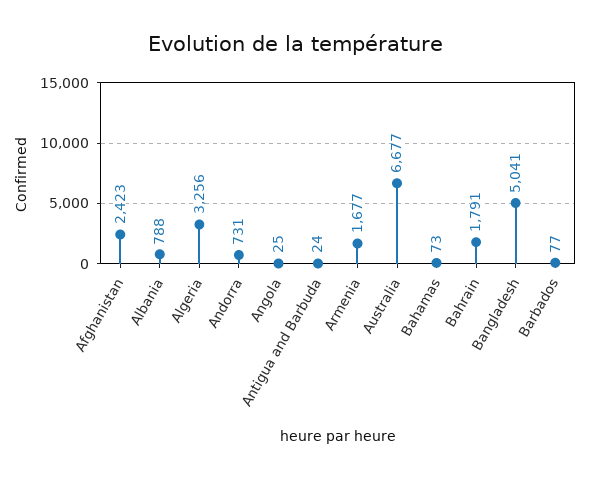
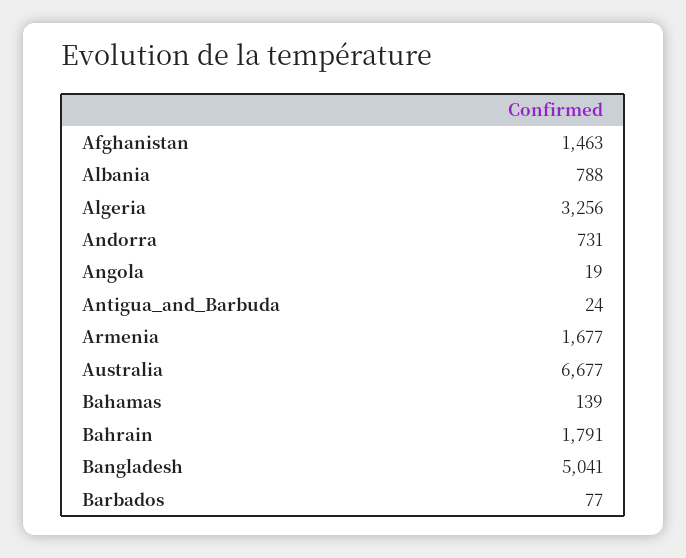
  {
-   "Afghanistan": 2423,
+   "Afghanistan": 1463,
    "Albania": 788,
    "Algeria": 3256,
    "Andorra": 731,
-   "Angola": 25,
+   "Angola": 19,
    "Antigua and Barbuda": 24,
    "Armenia": 1677,
    "Australia": 6677,
-   "Bahamas": 73,
+   "Bahamas": 139,
    "Bahrain": 1791,
    "Bangladesh": 5041,
    "Barbados": 77
  }

